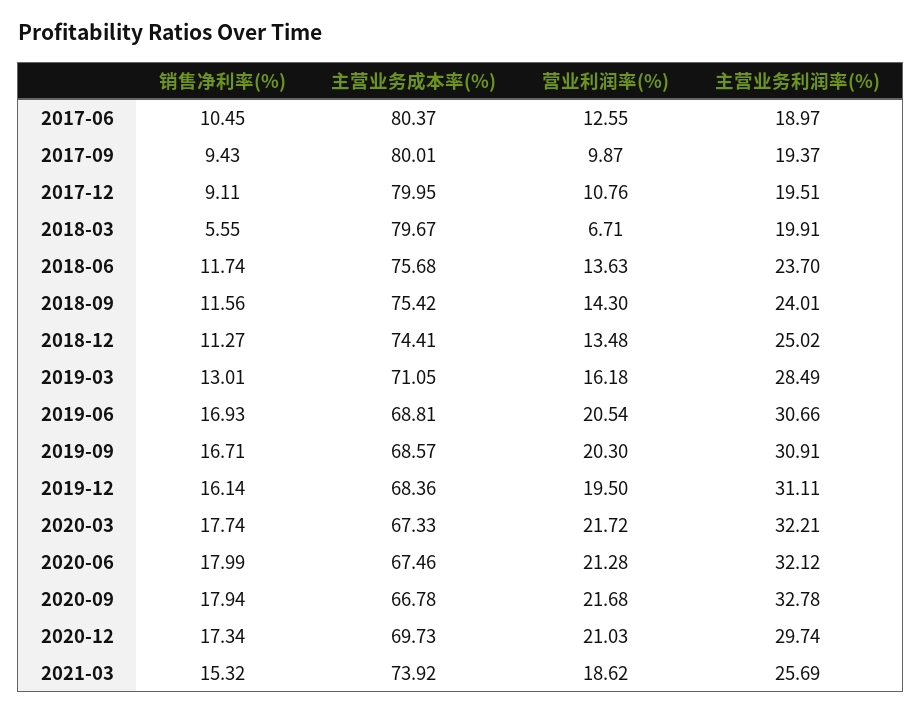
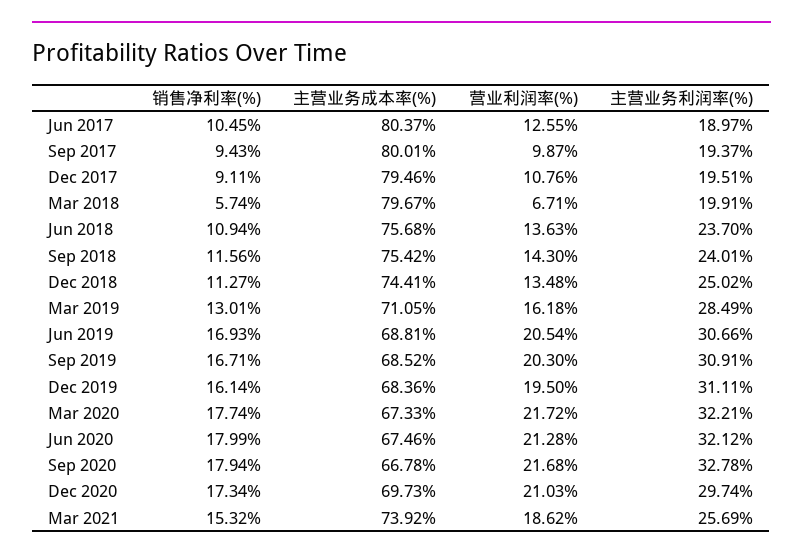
  {
    "销售净利率(%)": {
      "2017-06": 10.45,
      "2017-09": 9.43,
      "2017-12": 9.11,
-     "2018-03": 5.55,
+     "2018-03": 5.74,
-     "2018-06": 11.74,
+     "2018-06": 10.94,
      "2018-09": 11.56,
      "2018-12": 11.27,
      "2019-03": 13.01,
      "2019-06": 16.93,
      "2019-09": 16.71,
      "2019-12": 16.14,
      "2020-03": 17.74,
      "2020-06": 17.99,
      "2020-09": 17.94,
      "2020-12": 17.34,
      "2021-03": 15.32
    },
    "主营业务成本率(%)": {
      "2017-06": 80.37,
      "2017-09": 80.01,
-     "2017-12": 79.95,
+     "2017-12": 79.46,
      "2018-03": 79.67,
      "2018-06": 75.68,
      "2018-09": 75.42,
      "2018-12": 74.41,
      "2019-03": 71.05,
      "2019-06": 68.81,
-     "2019-09": 68.57,
+     "2019-09": 68.52,
      "2019-12": 68.36,
      "2020-03": 67.33,
      "2020-06": 67.46,
      "2020-09": 66.78,
      "2020-12": 69.73,
      "2021-03": 73.92
    },
    "营业利润率(%)": {
      "2017-06": 12.55,
      "2017-09": 9.87,
      "2017-12": 10.76,
      "2018-03": 6.71,
      "2018-06": 13.63,
      "2018-09": 14.3,
      "2018-12": 13.48,
      "2019-03": 16.18,
      "2019-06": 20.54,
      "2019-09": 20.3,
      "2019-12": 19.5,
      "2020-03": 21.72,
      "2020-06": 21.28,
      "2020-09": 21.68,
      "2020-12": 21.03,
      "2021-03": 18.62
    },
    "主营业务利润率(%)": {
      "2017-06": 18.97,
      "2017-09": 19.37,
      "2017-12": 19.51,
      "2018-03": 19.91,
      "2018-06": 23.7,
      "2018-09": 24.01,
      "2018-12": 25.02,
      "2019-03": 28.49,
      "2019-06": 30.66,
      "2019-09": 30.91,
      "2019-12": 31.11,
      "2020-03": 32.21,
      "2020-06": 32.12,
      "2020-09": 32.78,
      "2020-12": 29.74,
      "2021-03": 25.69
    }
  }

